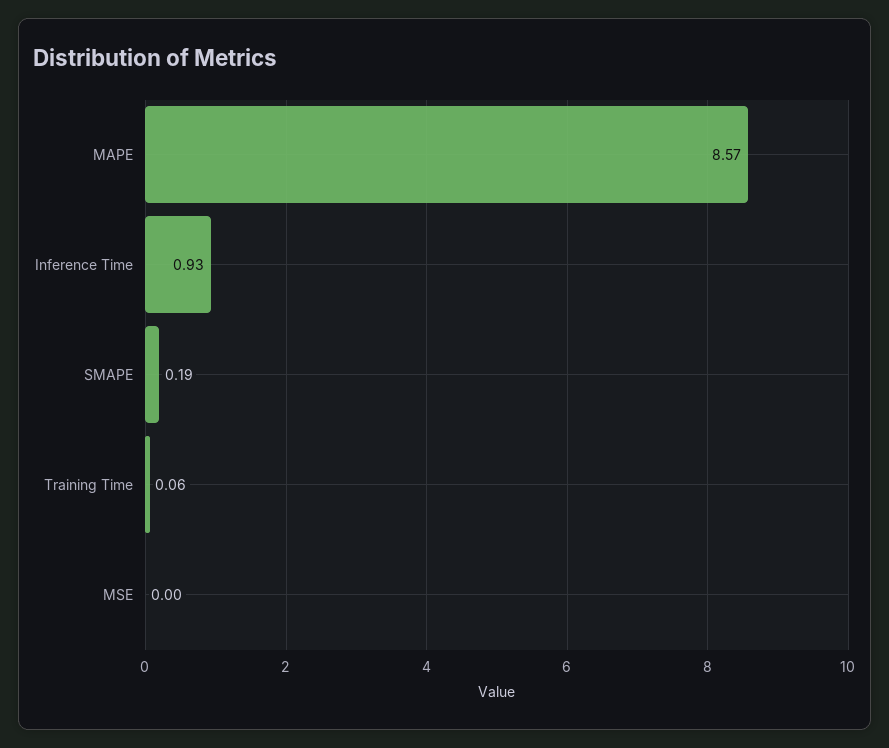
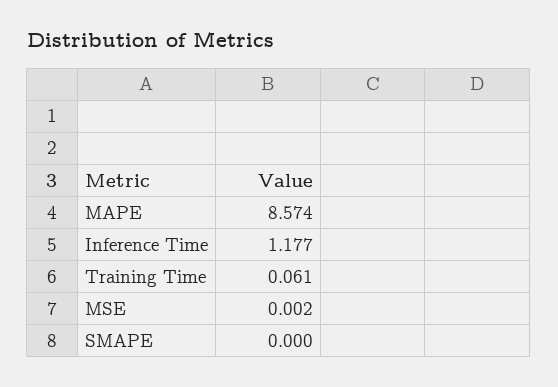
  {
    "MAPE": 8.574,
-   "Inference Time": 0.93,
+   "Inference Time": 1.177,
-   "SMAPE": 0.19,
+   "SMAPE": 0,
    "Training Time": 0.061,
    "MSE": 0.002
  }

